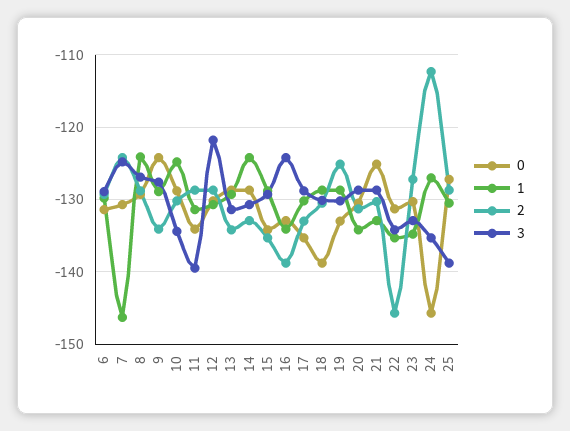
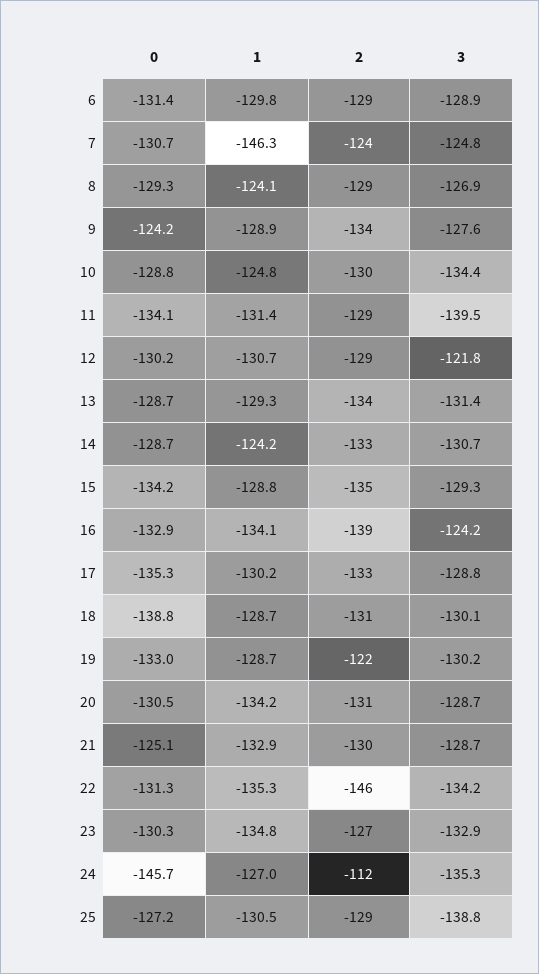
  {
    "0": {
      "6": -131.4,
      "7": -130.7,
      "8": -129.3,
      "9": -124.2,
      "10": -128.8,
      "11": -134.1,
      "12": -130.2,
      "13": -128.7,
      "14": -128.7,
      "15": -134.2,
      "16": -132.9,
      "17": -135.3,
      "18": -138.8,
      "19": -133,
      "20": -130.5,
      "21": -125.1,
      "22": -131.3,
      "23": -130.3,
      "24": -145.7,
      "25": -127.2
    },
    "1": {
      "6": -129.8,
      "7": -146.3,
      "8": -124.1,
      "9": -128.9,
      "10": -124.8,
      "11": -131.4,
      "12": -130.7,
      "13": -129.3,
      "14": -124.2,
      "15": -128.8,
      "16": -134.1,
      "17": -130.2,
      "18": -128.7,
      "19": -128.7,
      "20": -134.2,
      "21": -132.9,
      "22": -135.3,
      "23": -134.8,
      "24": -127,
      "25": -130.5
    },
    "2": {
      "6": -129,
      "7": -124,
      "8": -129,
      "9": -134,
      "10": -130,
      "11": -129,
      "12": -129,
      "13": -134,
      "14": -133,
      "15": -135,
      "16": -139,
      "17": -133,
      "18": -131,
-     "19": -125,
+     "19": -122,
      "20": -131,
      "21": -130,
      "22": -146,
      "23": -127,
      "24": -112,
      "25": -129
    },
    "3": {
      "6": -128.9,
      "7": -124.8,
      "8": -126.9,
      "9": -127.6,
      "10": -134.4,
      "11": -139.5,
      "12": -121.8,
      "13": -131.4,
      "14": -130.7,
      "15": -129.3,
      "16": -124.2,
      "17": -128.8,
      "18": -130.1,
      "19": -130.2,
      "20": -128.7,
      "21": -128.7,
      "22": -134.2,
      "23": -132.9,
      "24": -135.3,
      "25": -138.8
    }
  }

